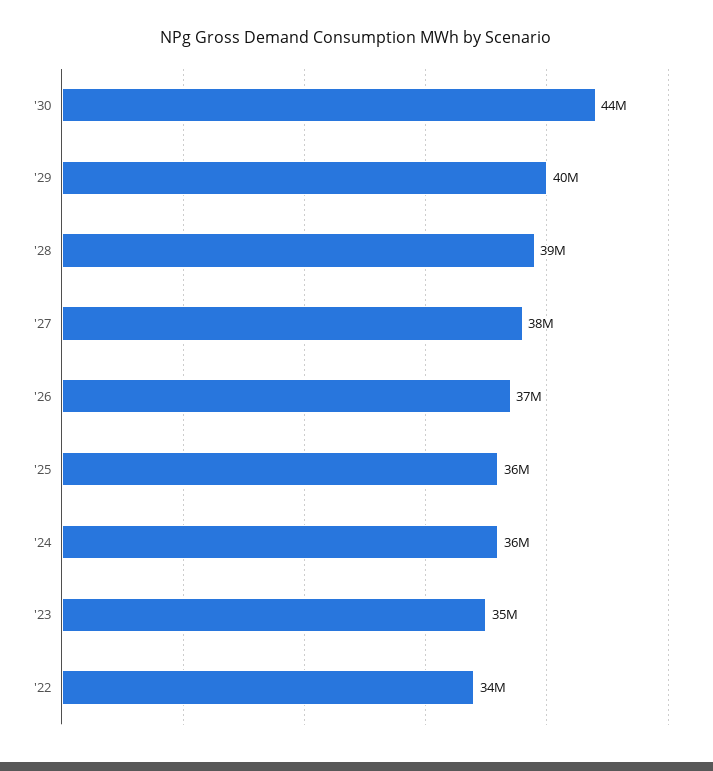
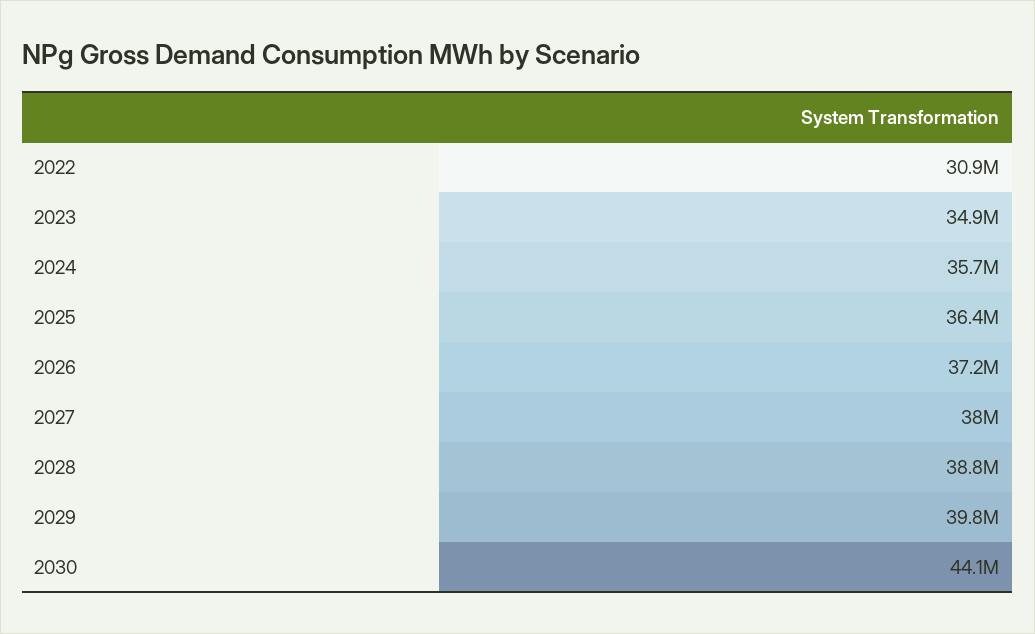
  {
    "'30": 44100000,
    "'29": 39800000,
    "'28": 38800000,
    "'27": 38000000,
    "'26": 37200000,
    "'25": 36400000,
    "'24": 35700000,
    "'23": 34900000,
-   "'22": 34000000
+   "'22": 30900000
  }

